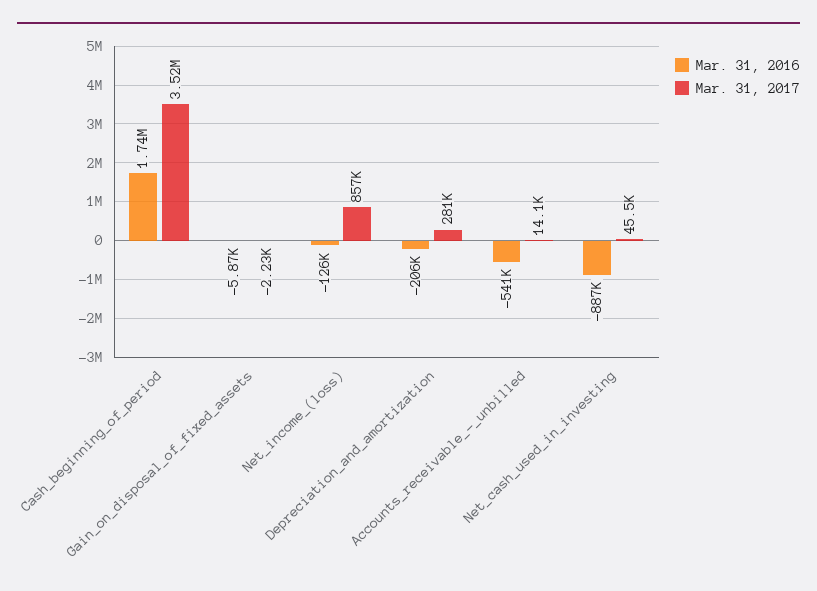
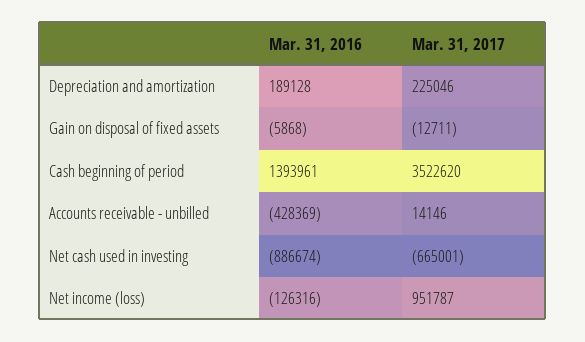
  {
    "Mar. 31, 2016": {
-     "Cash_beginning_of_period": 1740000,
+     "Cash_beginning_of_period": 1393961,
      "Gain_on_disposal_of_fixed_assets": -5868,
      "Net_income_(loss)": -126316,
-     "Depreciation_and_amortization": -206000,
+     "Depreciation_and_amortization": 189128,
-     "Accounts_receivable_-_unbilled": -541000,
+     "Accounts_receivable_-_unbilled": -428369,
      "Net_cash_used_in_investing": -886674
    },
    "Mar. 31, 2017": {
      "Cash_beginning_of_period": 3522620,
-     "Gain_on_disposal_of_fixed_assets": -2230,
+     "Gain_on_disposal_of_fixed_assets": -12711,
-     "Net_income_(loss)": 857000,
+     "Net_income_(loss)": 951787,
-     "Depreciation_and_amortization": 281000,
+     "Depreciation_and_amortization": 225046,
      "Accounts_receivable_-_unbilled": 14146,
-     "Net_cash_used_in_investing": 45500
+     "Net_cash_used_in_investing": -665001
    }
  }

